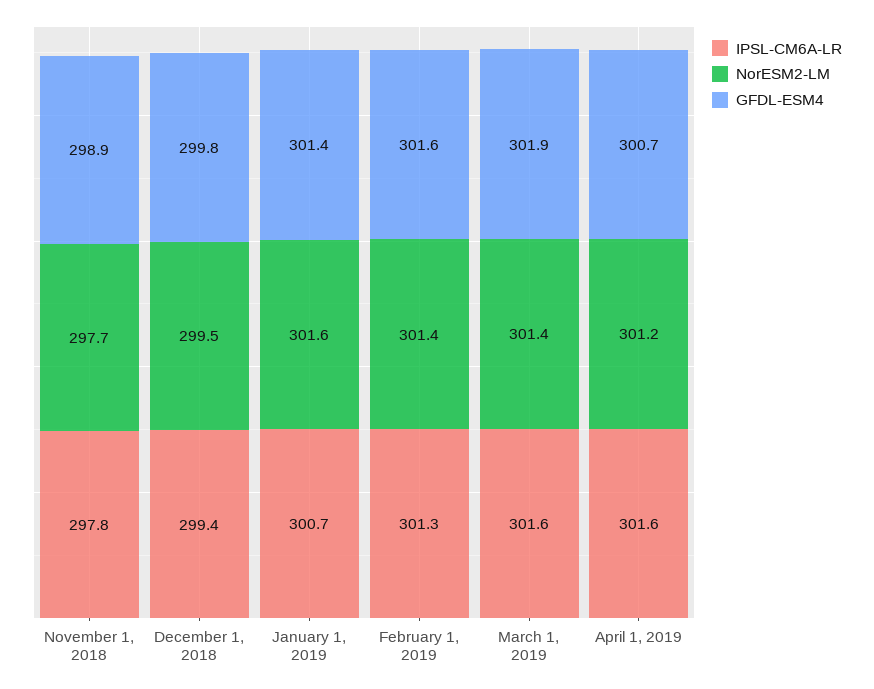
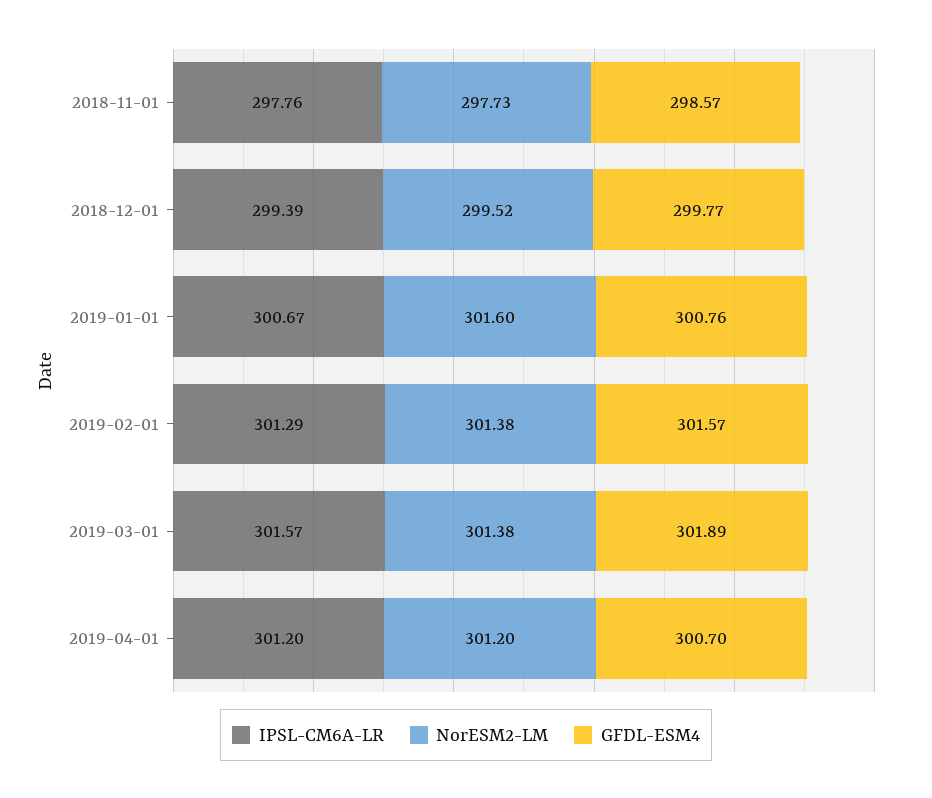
  {
    "IPSL-CM6A-LR": {
      "November 1, 2018": 297.76,
      "December 1, 2018": 299.39,
      "January 1, 2019": 300.67,
      "February 1, 2019": 301.29,
      "March 1, 2019": 301.57,
-     "April 1, 2019": 301.6
+     "April 1, 2019": 301.2
    },
    "NorESM2-LM": {
      "November 1, 2018": 297.73,
      "December 1, 2018": 299.52,
      "January 1, 2019": 301.6,
      "February 1, 2019": 301.38,
      "March 1, 2019": 301.38,
      "April 1, 2019": 301.2
    },
    "GFDL-ESM4": {
-     "November 1, 2018": 298.9,
+     "November 1, 2018": 298.57,
      "December 1, 2018": 299.77,
-     "January 1, 2019": 301.4,
+     "January 1, 2019": 300.76,
      "February 1, 2019": 301.57,
      "March 1, 2019": 301.89,
      "April 1, 2019": 300.7
    }
  }

